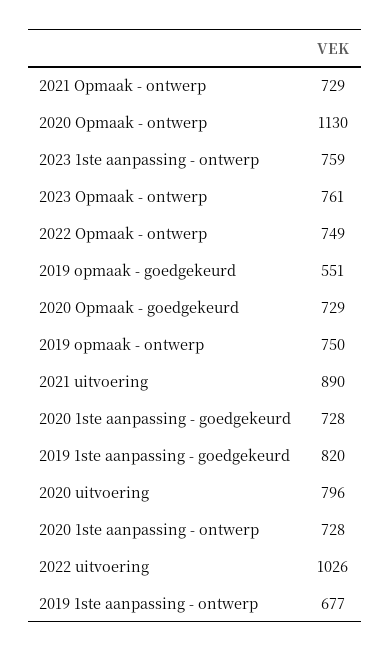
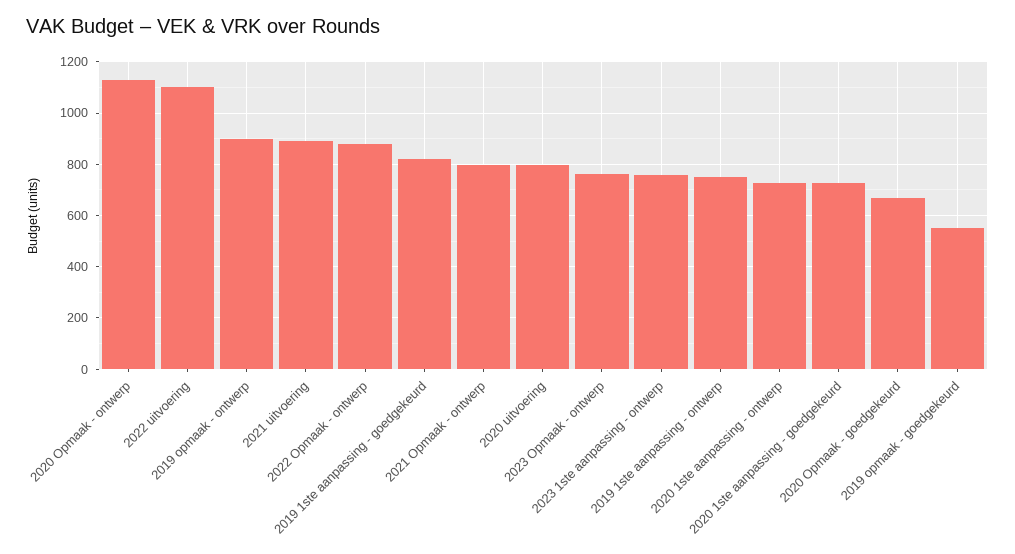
  {
-   "2021 Opmaak - ontwerp": 729,
+   "2021 Opmaak - ontwerp": 800,
    "2020 Opmaak - ontwerp": 1130,
    "2023 1ste aanpassing - ontwerp": 759,
    "2023 Opmaak - ontwerp": 761,
-   "2022 Opmaak - ontwerp": 749,
+   "2022 Opmaak - ontwerp": 875,
    "2019 opmaak - goedgekeurd": 551,
-   "2020 Opmaak - goedgekeurd": 729,
+   "2020 Opmaak - goedgekeurd": 675,
-   "2019 opmaak - ontwerp": 750,
+   "2019 opmaak - ontwerp": 900,
    "2021 uitvoering": 890,
    "2020 1ste aanpassing - goedgekeurd": 728,
    "2019 1ste aanpassing - goedgekeurd": 820,
    "2020 uitvoering": 796,
    "2020 1ste aanpassing - ontwerp": 728,
-   "2022 uitvoering": 1026,
+   "2022 uitvoering": 1100,
-   "2019 1ste aanpassing - ontwerp": 677
+   "2019 1ste aanpassing - ontwerp": 750
  }

